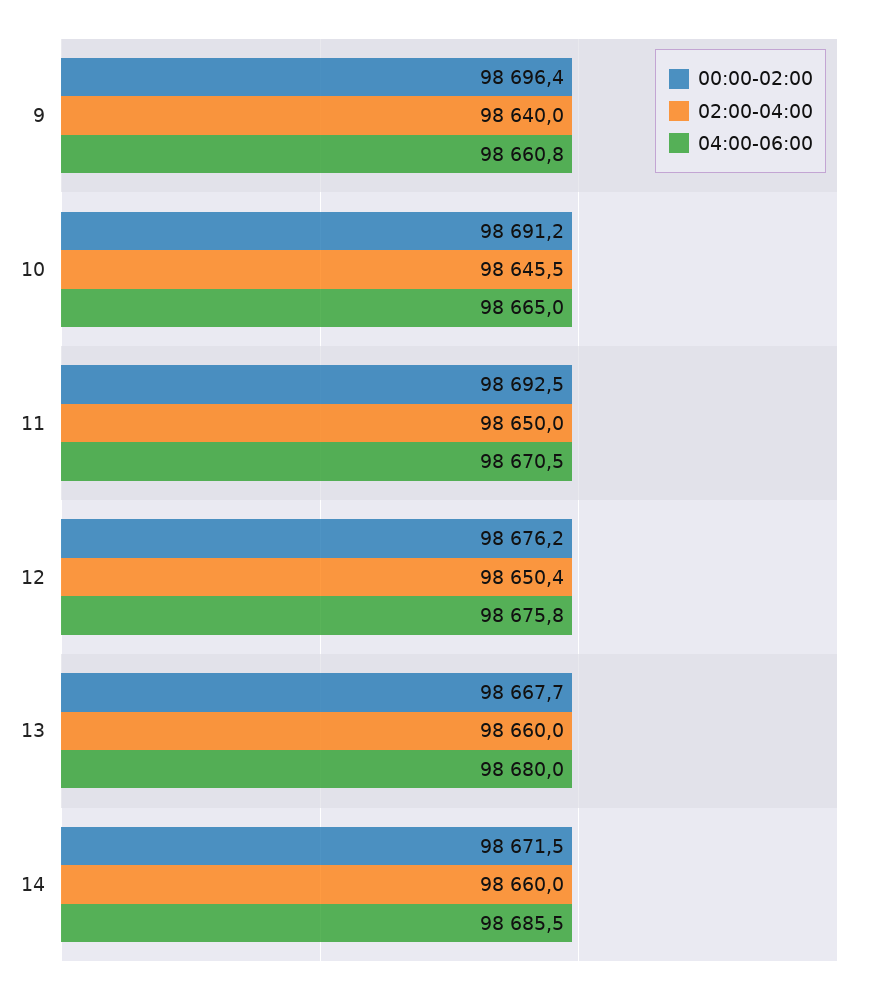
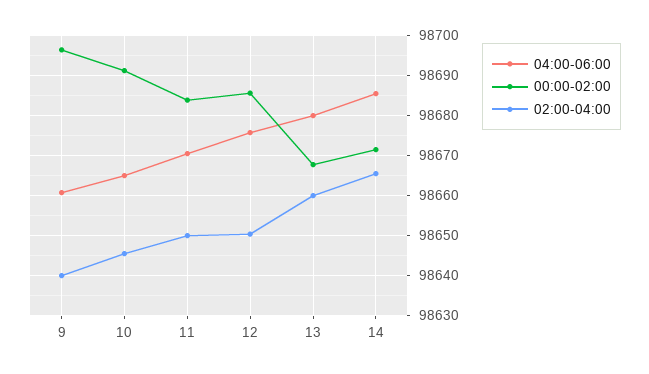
  {
    "00:00-02:00": {
      "9": 98696.4,
      "10": 98691.2,
-     "11": 98692.5,
+     "11": 98684,
-     "12": 98676.2,
+     "12": 98686,
      "13": 98667.7,
      "14": 98671.5
    },
    "02:00-04:00": {
      "9": 98640,
      "10": 98645.5,
      "11": 98650,
      "12": 98650.4,
      "13": 98660,
-     "14": 98660
+     "14": 98666
    },
    "04:00-06:00": {
      "9": 98660.8,
      "10": 98665,
      "11": 98670.5,
      "12": 98675.8,
      "13": 98680,
      "14": 98685.5
    }
  }

